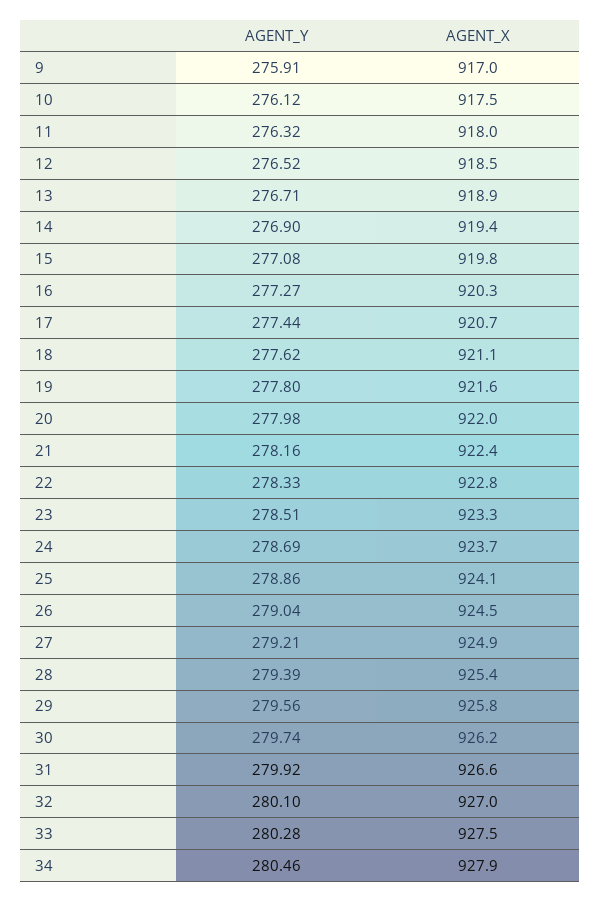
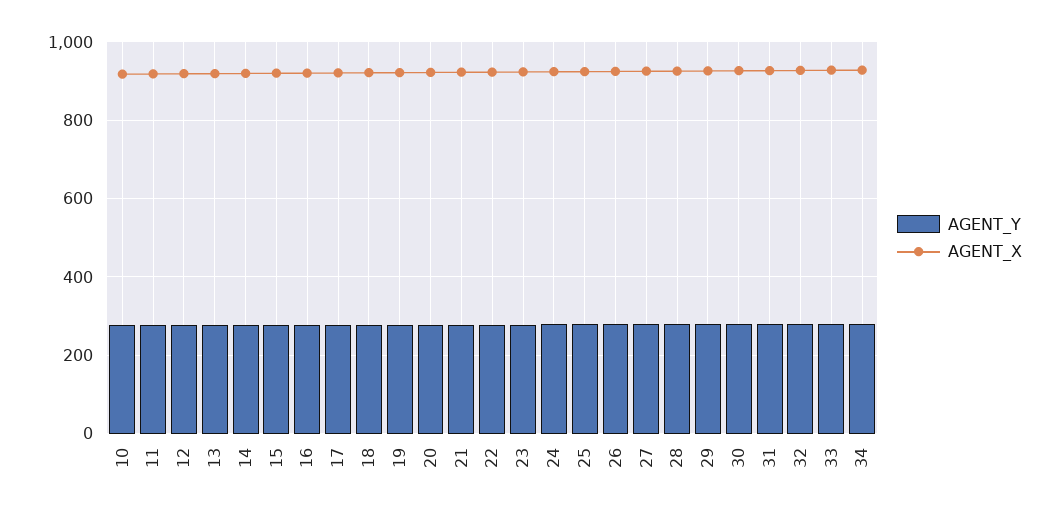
  {
    "AGENT_Y": {
-     "9": 275.91,
      "10": 276.12,
      "11": 276.32,
      "12": 276.52,
      "13": 276.71,
      "14": 276.9,
      "15": 277.08,
      "16": 277.27,
      "17": 277.44,
      "18": 277.62,
      "19": 277.8,
      "20": 277.98,
      "21": 278.16,
      "22": 278.33,
      "23": 278.51,
      "24": 278.69,
      "25": 278.86,
      "26": 279.04,
      "27": 279.21,
      "28": 279.39,
      "29": 279.56,
      "30": 279.74,
      "31": 279.92,
      "32": 280.1,
      "33": 280.28,
      "34": 280.46
    },
    "AGENT_X": {
-     "9": 917,
      "10": 917.5,
      "11": 918,
      "12": 918.5,
      "13": 918.9,
      "14": 919.4,
      "15": 919.8,
      "16": 920.3,
      "17": 920.7,
      "18": 921.1,
      "19": 921.6,
      "20": 922,
      "21": 922.4,
      "22": 922.8,
      "23": 923.3,
      "24": 923.7,
      "25": 924.1,
      "26": 924.5,
      "27": 924.9,
      "28": 925.4,
      "29": 925.8,
      "30": 926.2,
      "31": 926.6,
      "32": 927,
      "33": 927.5,
      "34": 927.9
    }
  }

